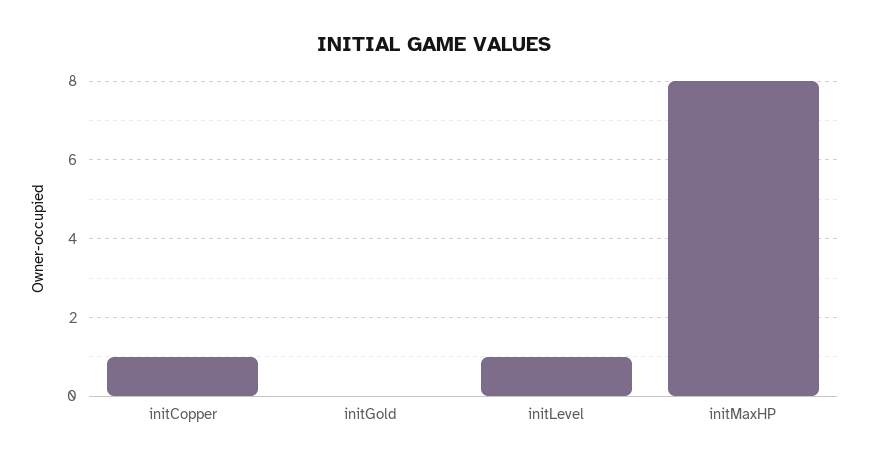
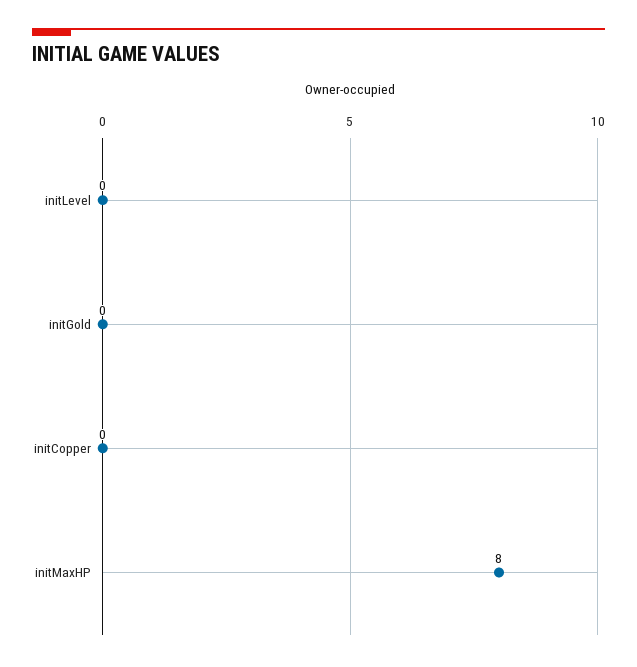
  {
-   "initCopper": 1,
+   "initCopper": 0,
    "initGold": 0,
-   "initLevel": 1,
+   "initLevel": 0,
    "initMaxHP": 8
  }

